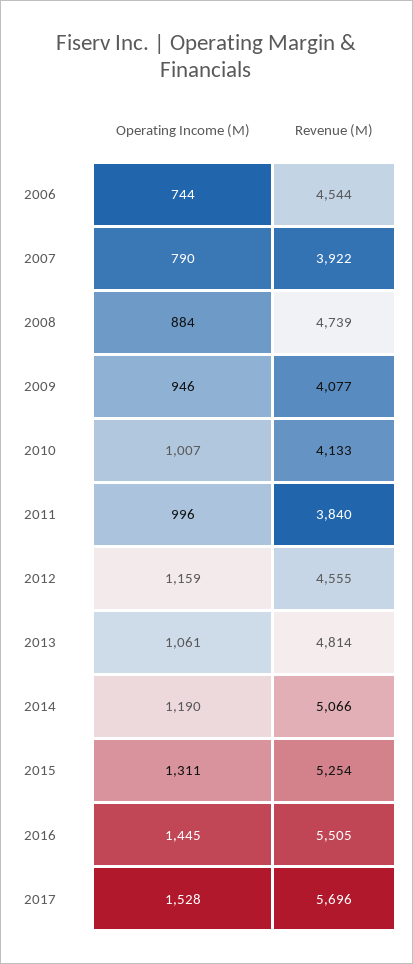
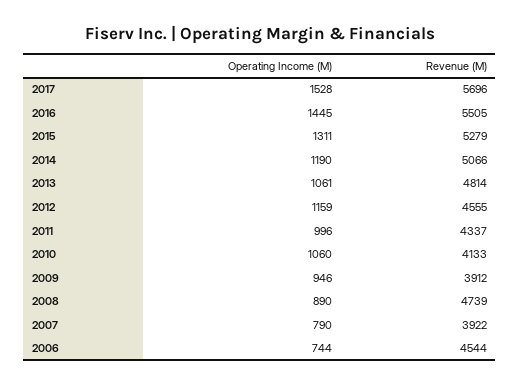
  {
    "Operating Income (M)": {
      "2006": 744,
      "2007": 790,
-     "2008": 884,
+     "2008": 890,
      "2009": 946,
-     "2010": 1007,
+     "2010": 1060,
      "2011": 996,
      "2012": 1159,
      "2013": 1061,
      "2014": 1190,
      "2015": 1311,
      "2016": 1445,
      "2017": 1528
    },
    "Revenue (M)": {
      "2006": 4544,
      "2007": 3922,
      "2008": 4739,
-     "2009": 4077,
+     "2009": 3912,
      "2010": 4133,
-     "2011": 3840,
+     "2011": 4337,
      "2012": 4555,
      "2013": 4814,
      "2014": 5066,
-     "2015": 5254,
+     "2015": 5279,
      "2016": 5505,
      "2017": 5696
    }
  }

